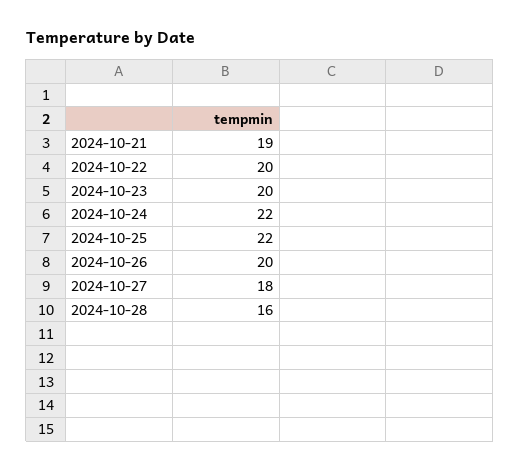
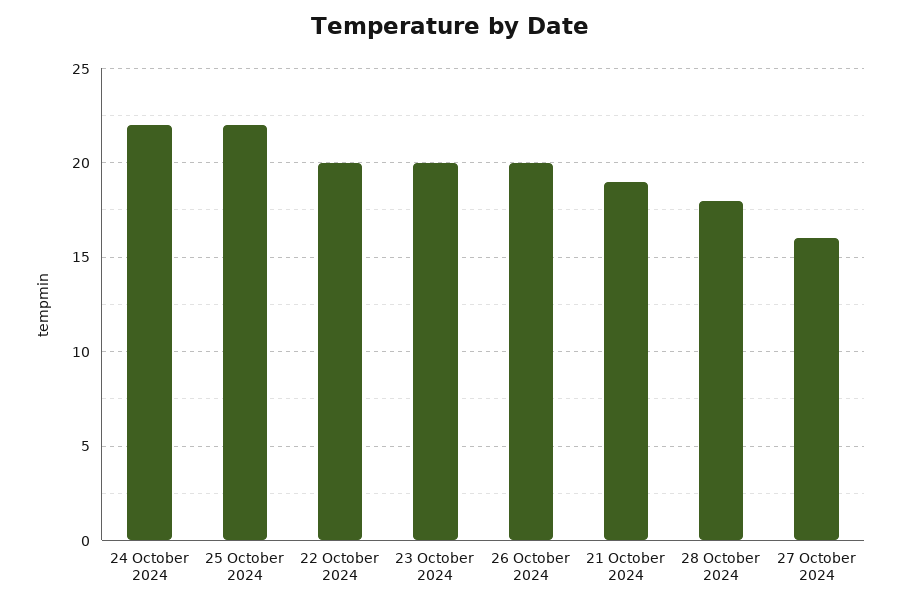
  {
    "2024-10-21": 19,
    "2024-10-22": 20,
    "2024-10-23": 20,
    "2024-10-24": 22,
    "2024-10-25": 22,
    "2024-10-26": 20,
-   "2024-10-27": 18,
+   "2024-10-27": 16,
-   "2024-10-28": 16
+   "2024-10-28": 18
  }

